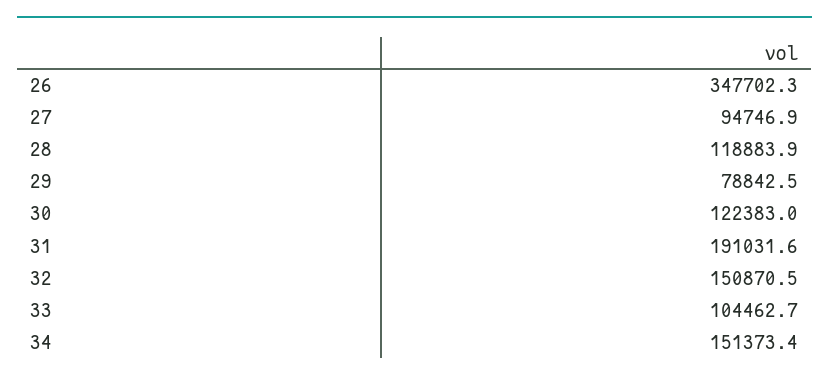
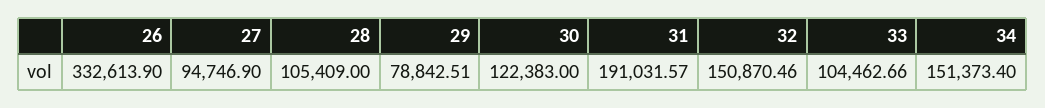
  {
-   "26": 347702.3,
+   "26": 332613.9,
    "27": 94746.9,
-   "28": 118883.9,
+   "28": 105409,
    "29": 78842.51,
    "30": 122383,
    "31": 191031.57,
    "32": 150870.46,
    "33": 104462.66,
    "34": 151373.4
  }

